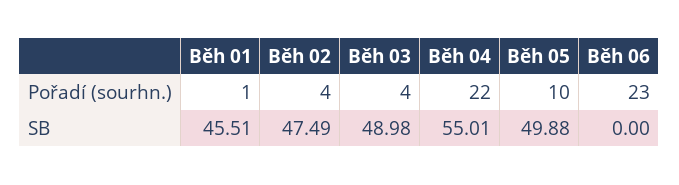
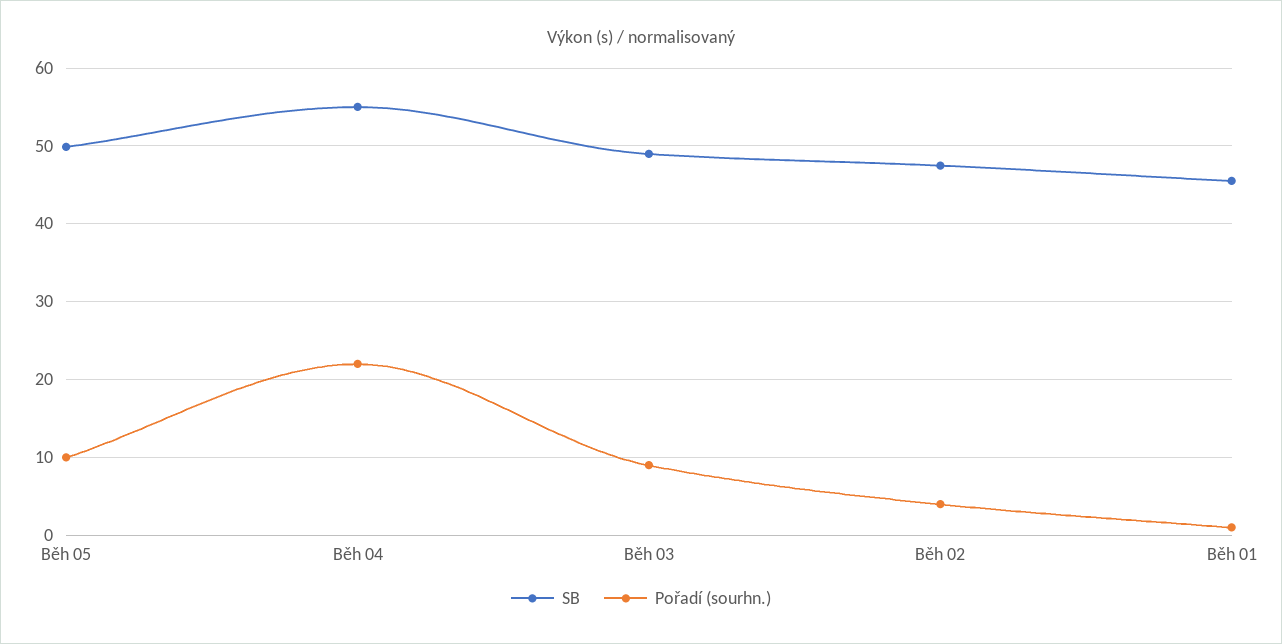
  {
    "Pořadí (sourhn.)": {
      "Běh 01": 1,
      "Běh 02": 4,
-     "Běh 03": 4,
+     "Běh 03": 9,
      "Běh 04": 22,
-     "Běh 05": 10,
+     "Běh 05": 10
-     "Běh 06": 23
    },
    "SB": {
      "Běh 01": 45.51,
      "Běh 02": 47.49,
      "Běh 03": 48.98,
      "Běh 04": 55.01,
-     "Běh 05": 49.88,
+     "Běh 05": 49.88
-     "Běh 06": 0
    }
  }

